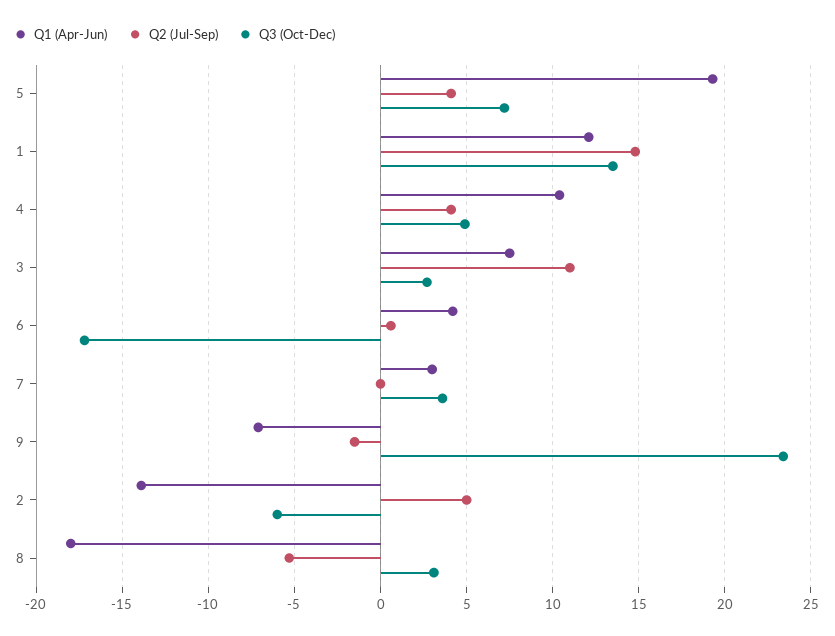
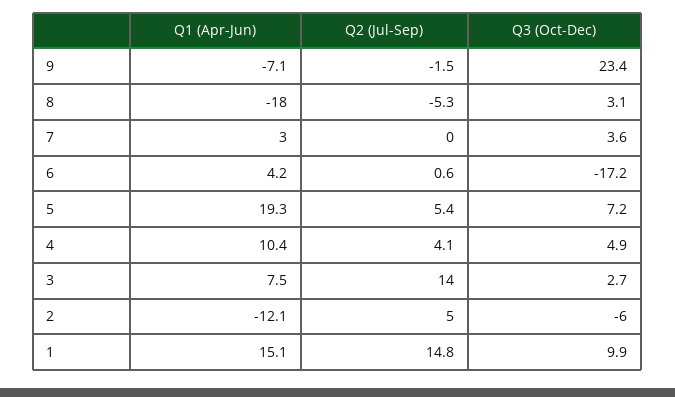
  {
    "Q1 (Apr-Jun)": {
      "5": 19.3,
-     "1": 12,
+     "1": 15.1,
      "4": 10.4,
      "3": 7.5,
      "6": 4.2,
      "7": 3,
      "9": -7.1,
-     "2": -14,
+     "2": -12.1,
      "8": -18
    },
    "Q2 (Jul-Sep)": {
-     "5": 4,
+     "5": 5.4,
      "1": 14.8,
      "4": 4.1,
-     "3": 11,
+     "3": 14,
      "6": 0.6,
      "7": 0,
      "9": -1.5,
      "2": 5,
      "8": -5.3
    },
    "Q3 (Oct-Dec)": {
      "5": 7.2,
-     "1": 13.5,
+     "1": 9.9,
      "4": 4.9,
      "3": 2.7,
      "6": -17.2,
      "7": 3.6,
      "9": 23.4,
      "2": -6,
      "8": 3.1
    }
  }

